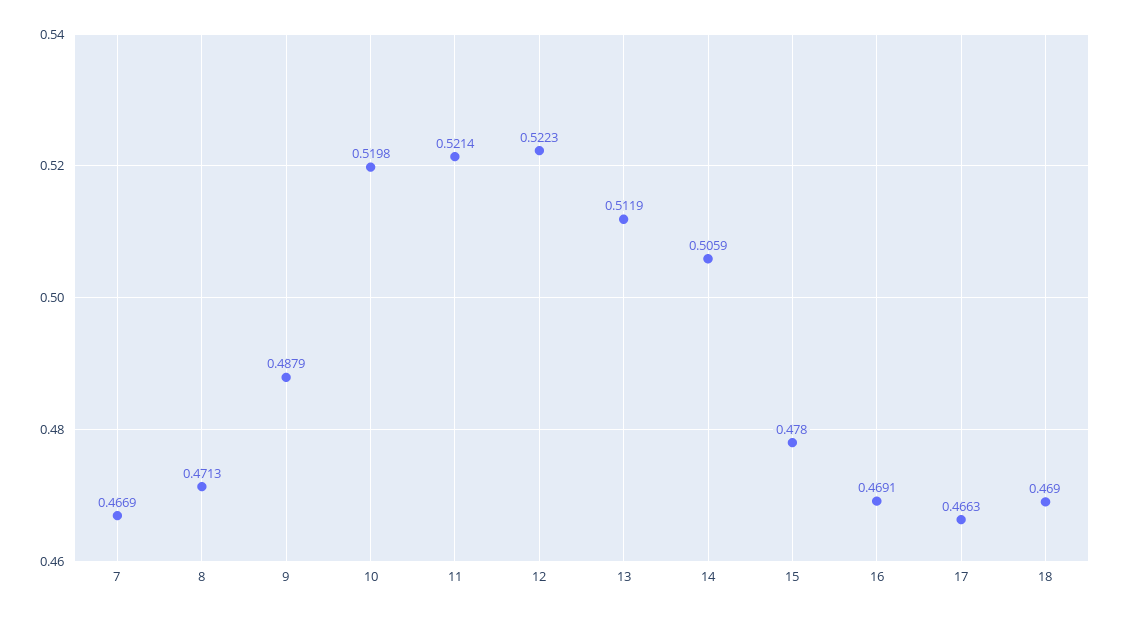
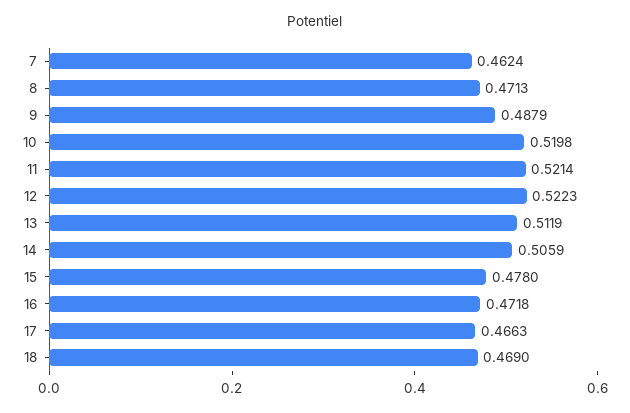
  {
-   "7": 0.4669,
+   "7": 0.4624,
    "8": 0.4713,
    "9": 0.4879,
    "10": 0.5198,
    "11": 0.5214,
    "12": 0.5223,
    "13": 0.5119,
    "14": 0.5059,
    "15": 0.478,
-   "16": 0.4691,
+   "16": 0.4718,
    "17": 0.4663,
    "18": 0.469
  }

